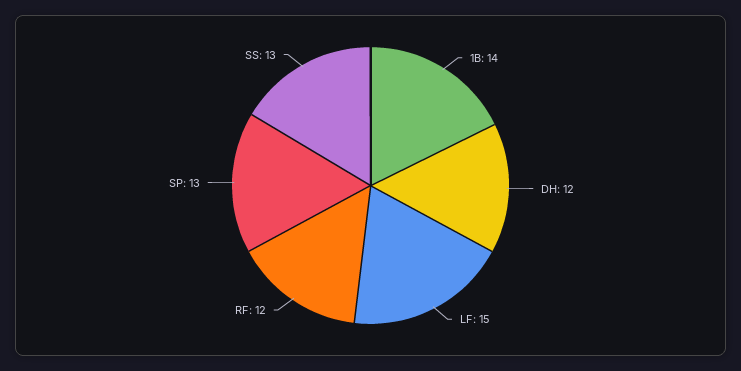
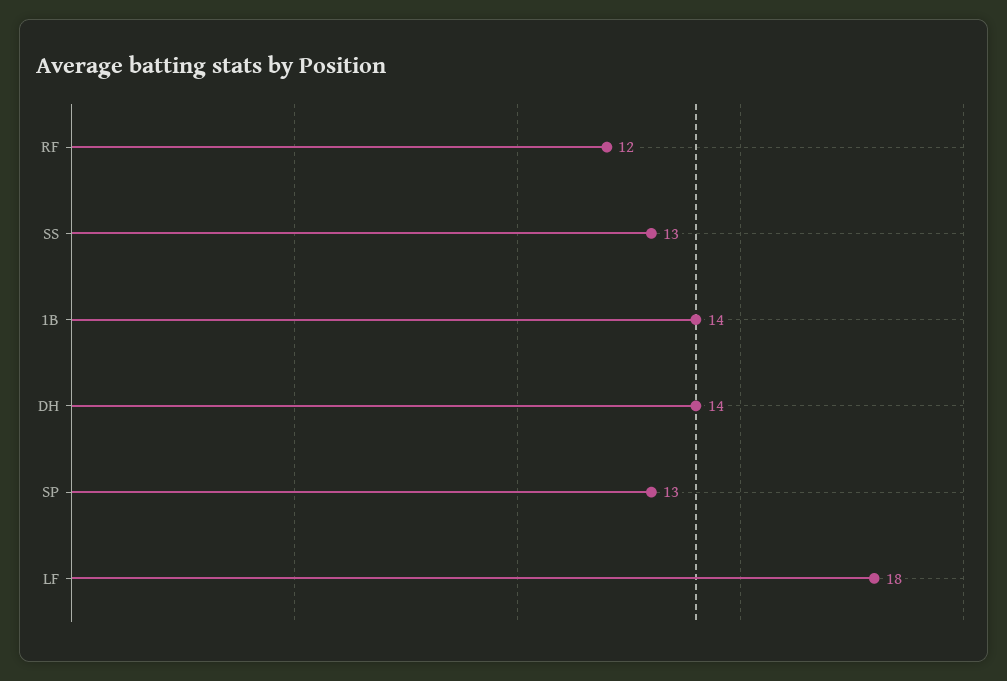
  {
    "1B": 14,
-   "DH": 12,
+   "DH": 14,
-   "LF": 15,
+   "LF": 18,
    "RF": 12,
    "SP": 13,
    "SS": 13
  }

